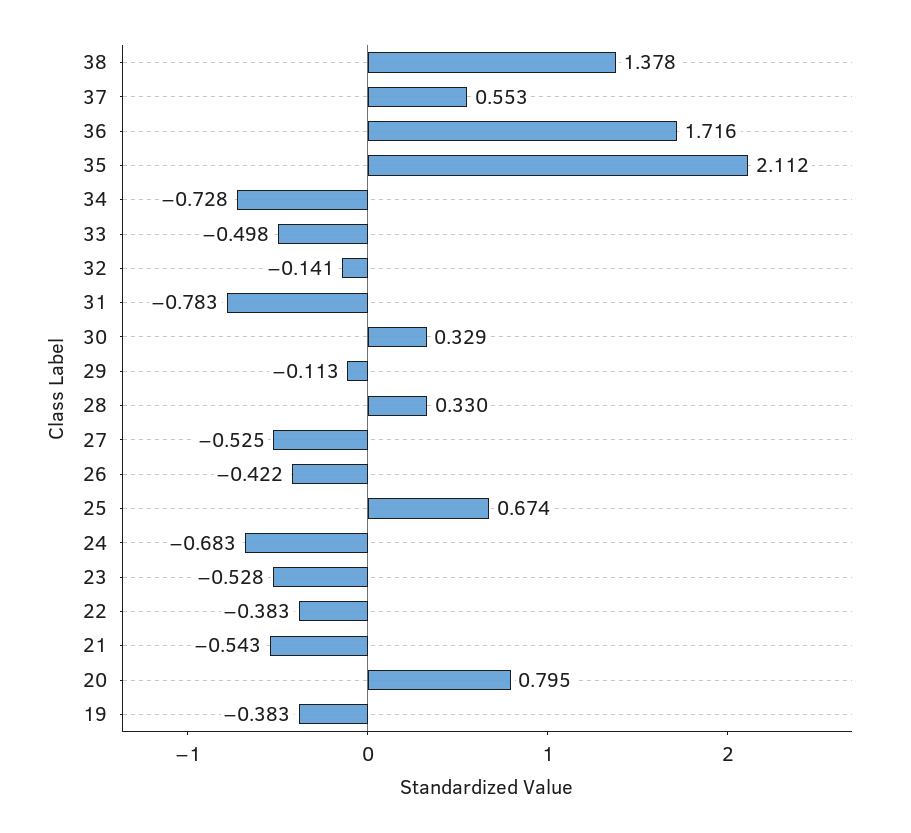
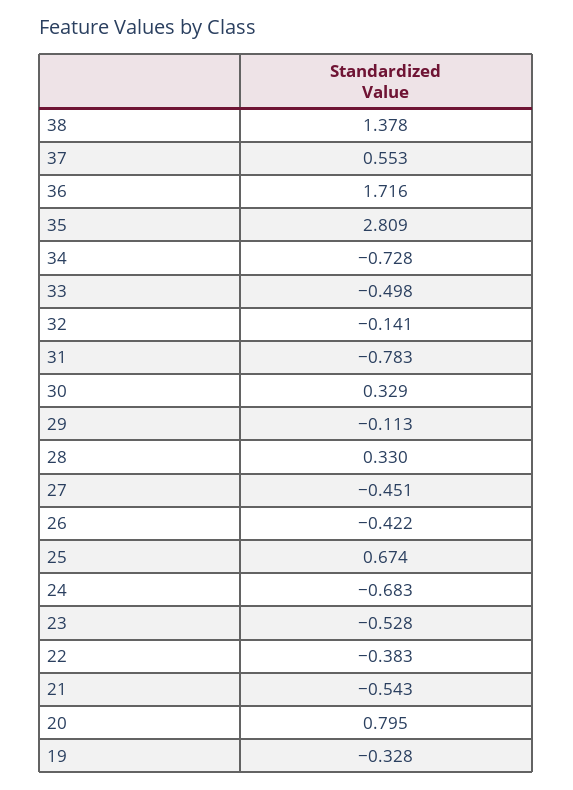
  {
    "38": 1.378,
    "37": 0.553,
    "36": 1.716,
-   "35": 2.112,
+   "35": 2.809,
    "34": -0.728,
    "33": -0.498,
    "32": -0.141,
    "31": -0.783,
    "30": 0.329,
    "29": -0.113,
    "28": 0.33,
-   "27": -0.525,
+   "27": -0.451,
    "26": -0.422,
    "25": 0.674,
    "24": -0.683,
    "23": -0.528,
    "22": -0.383,
    "21": -0.543,
    "20": 0.795,
-   "19": -0.383
+   "19": -0.328
  }

